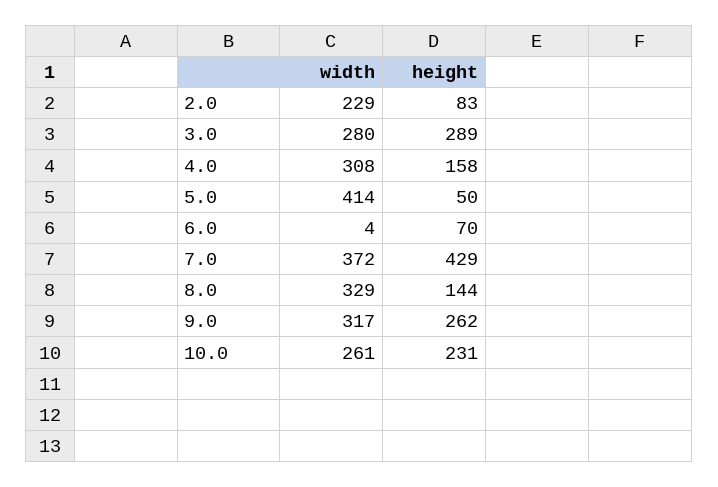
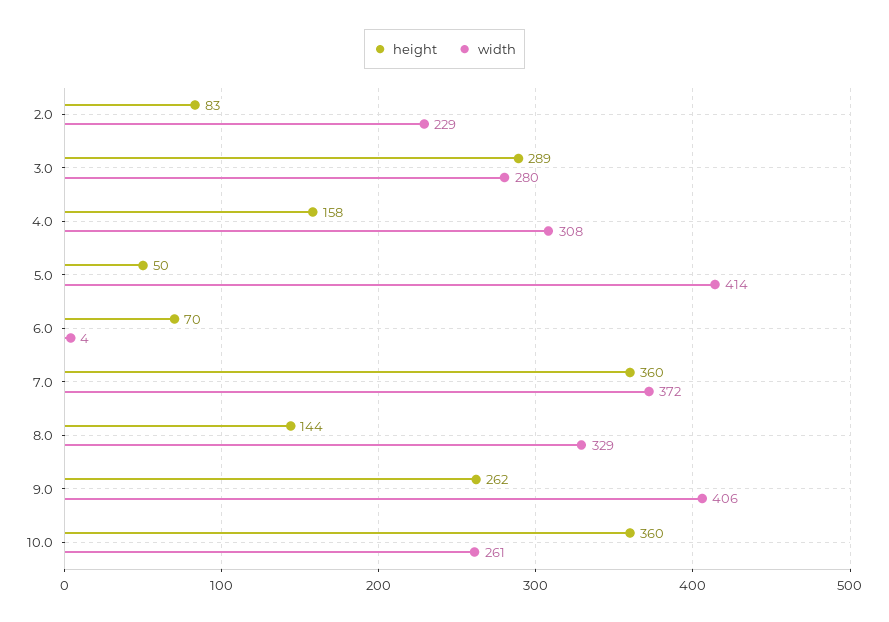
  {
    "width": {
      "2.0": 229,
      "3.0": 280,
      "4.0": 308,
      "5.0": 414,
      "6.0": 4,
      "7.0": 372,
      "8.0": 329,
-     "9.0": 317,
+     "9.0": 406,
      "10.0": 261
    },
    "height": {
      "2.0": 83,
      "3.0": 289,
      "4.0": 158,
      "5.0": 50,
      "6.0": 70,
-     "7.0": 429,
+     "7.0": 360,
      "8.0": 144,
      "9.0": 262,
-     "10.0": 231
+     "10.0": 360
    }
  }

